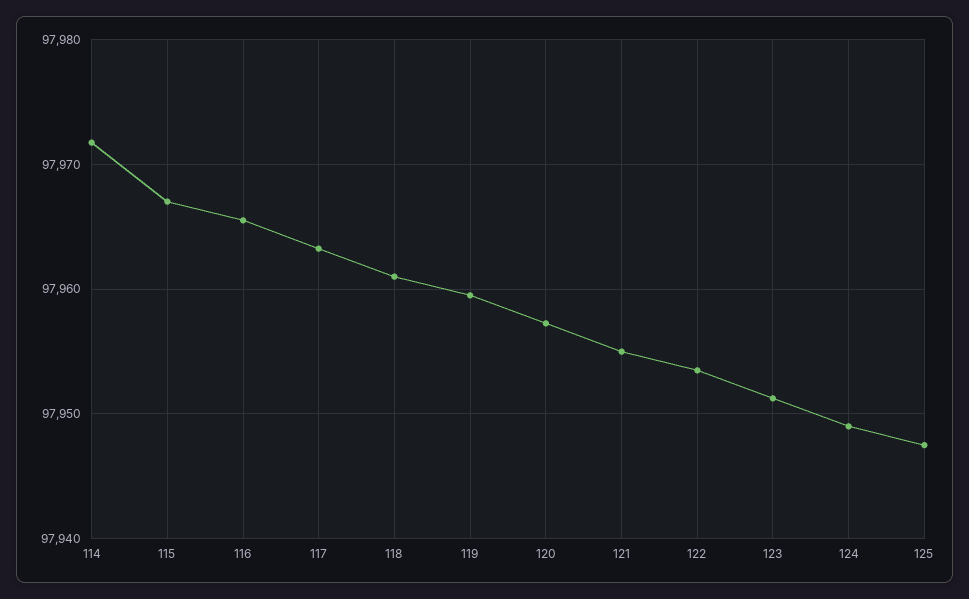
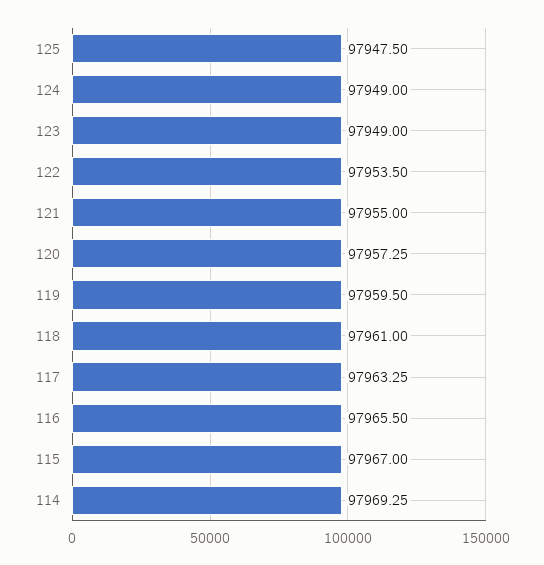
  {
-   "114": 97972,
+   "114": 97969.25,
    "115": 97967,
    "116": 97965.5,
    "117": 97963.25,
    "118": 97961,
    "119": 97959.5,
    "120": 97957.25,
    "121": 97955,
    "122": 97953.5,
-   "123": 97951,
+   "123": 97949,
    "124": 97949,
    "125": 97947.5
  }

